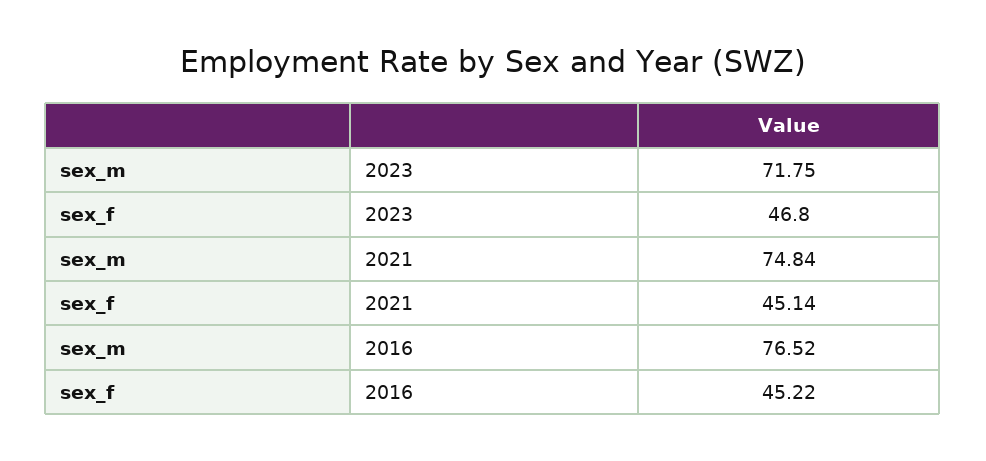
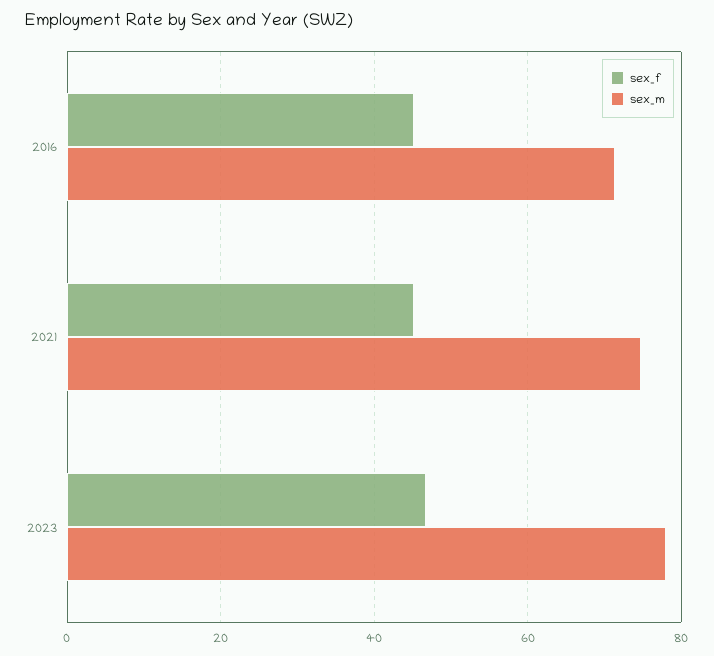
  {
    "sex_m": {
-     "2023": 71.75,
+     "2023": 78,
      "2021": 74.84,
-     "2016": 76.52
+     "2016": 72
    },
    "sex_f": {
      "2023": 46.8,
      "2021": 45.14,
      "2016": 45.22
    }
  }

